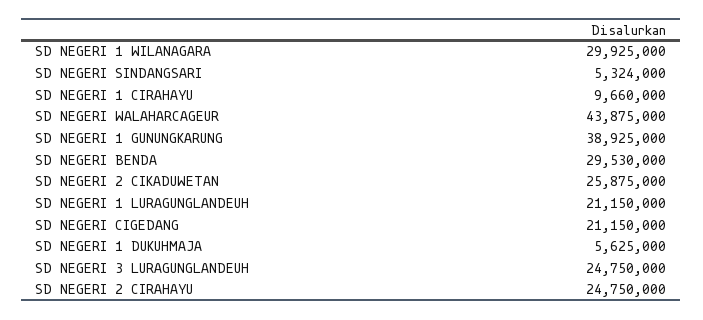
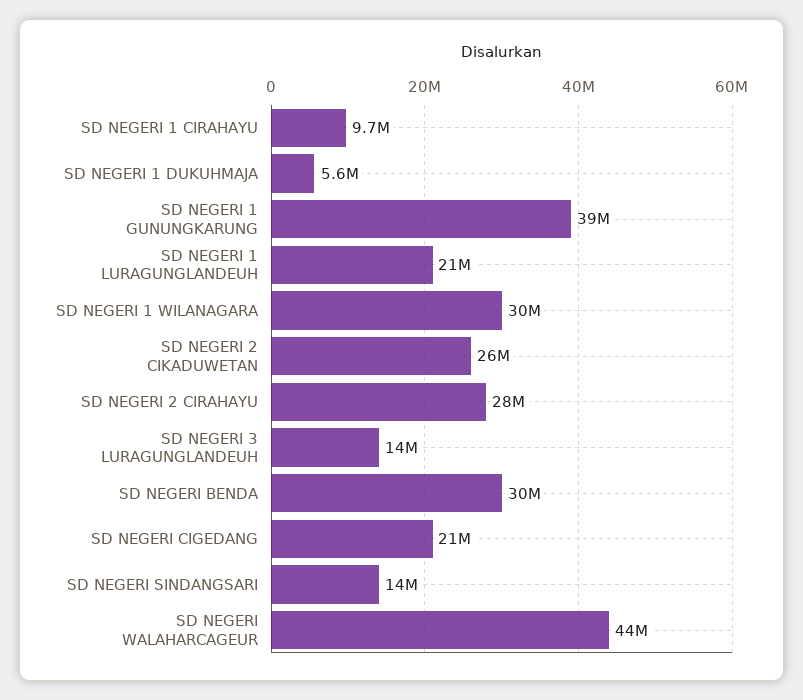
  {
    "SD NEGERI 1 WILANAGARA": 29925000,
-   "SD NEGERI SINDANGSARI": 5324000,
+   "SD NEGERI SINDANGSARI": 14000000,
    "SD NEGERI 1 CIRAHAYU": 9660000,
    "SD NEGERI WALAHARCAGEUR": 43875000,
    "SD NEGERI 1 GUNUNGKARUNG": 38925000,
    "SD NEGERI BENDA": 29530000,
    "SD NEGERI 2 CIKADUWETAN": 25875000,
    "SD NEGERI 1 LURAGUNGLANDEUH": 21150000,
    "SD NEGERI CIGEDANG": 21150000,
    "SD NEGERI 1 DUKUHMAJA": 5625000,
-   "SD NEGERI 3 LURAGUNGLANDEUH": 24750000,
+   "SD NEGERI 3 LURAGUNGLANDEUH": 14000000,
-   "SD NEGERI 2 CIRAHAYU": 24750000
+   "SD NEGERI 2 CIRAHAYU": 28000000
  }

